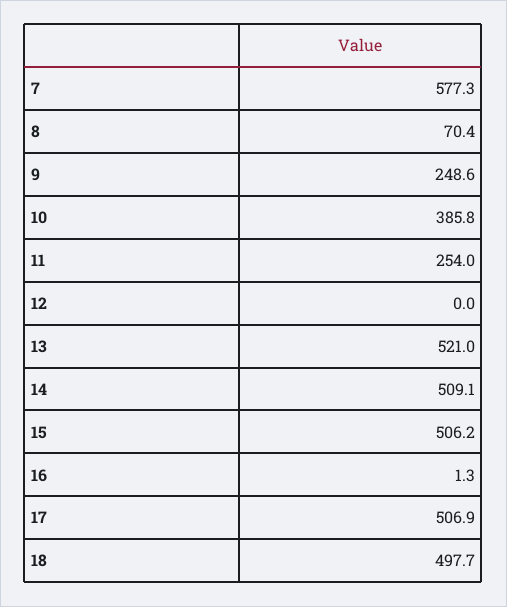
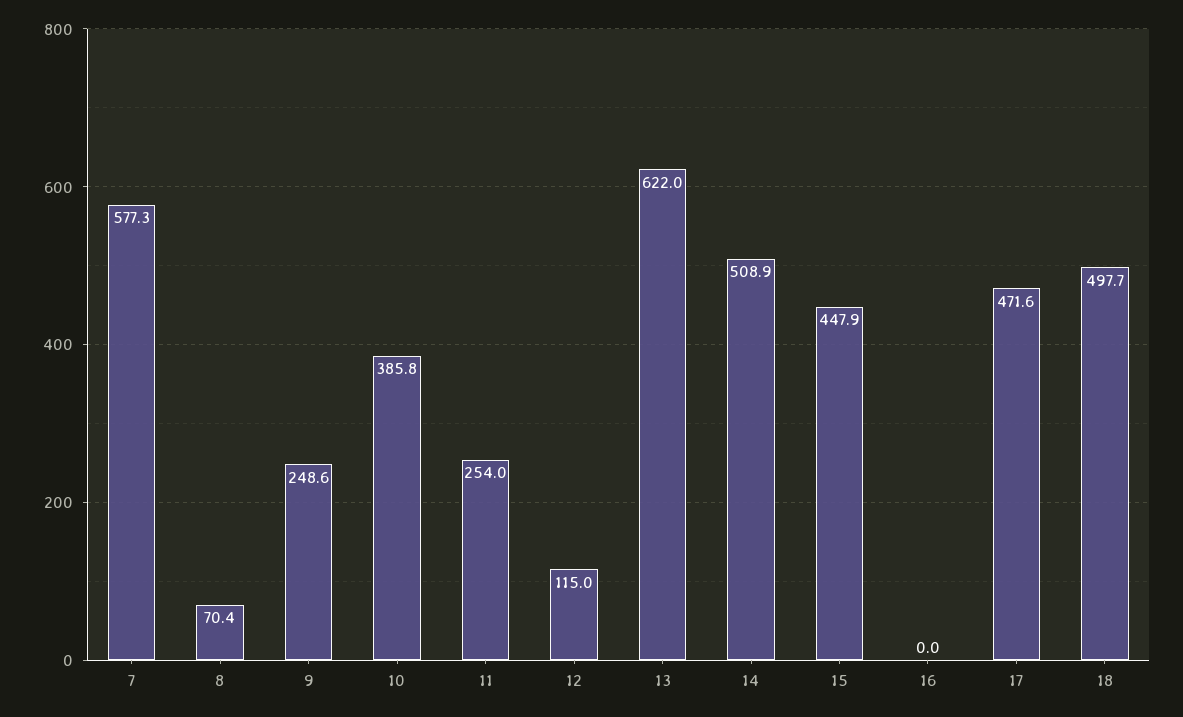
  {
    "7": 577.3,
    "8": 70.4,
    "9": 248.6,
    "10": 385.8,
    "11": 254,
-   "12": 0,
+   "12": 115,
-   "13": 521,
+   "13": 622,
-   "14": 509.1,
+   "14": 508.9,
-   "15": 506.2,
+   "15": 447.9,
-   "16": 1.3,
+   "16": 0,
-   "17": 506.9,
+   "17": 471.6,
    "18": 497.7
  }

